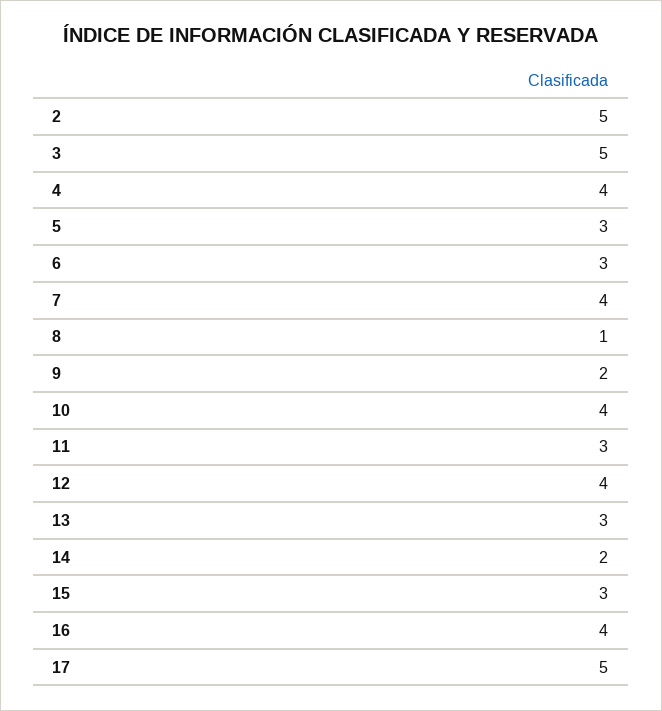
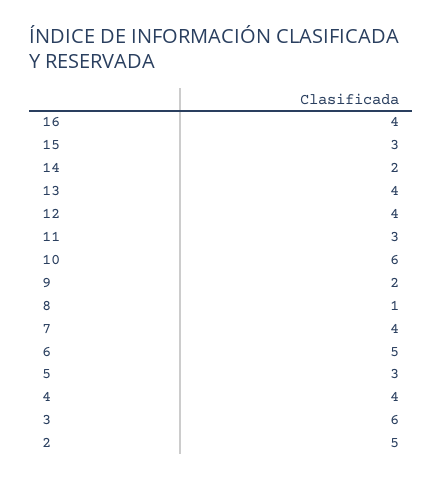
  {
    "2": 5,
-   "3": 5,
+   "3": 6,
    "4": 4,
    "5": 3,
-   "6": 3,
+   "6": 5,
    "7": 4,
    "8": 1,
    "9": 2,
-   "10": 4,
+   "10": 6,
    "11": 3,
    "12": 4,
-   "13": 3,
+   "13": 4,
    "14": 2,
    "15": 3,
-   "16": 4,
+   "16": 4
-   "17": 5
  }

